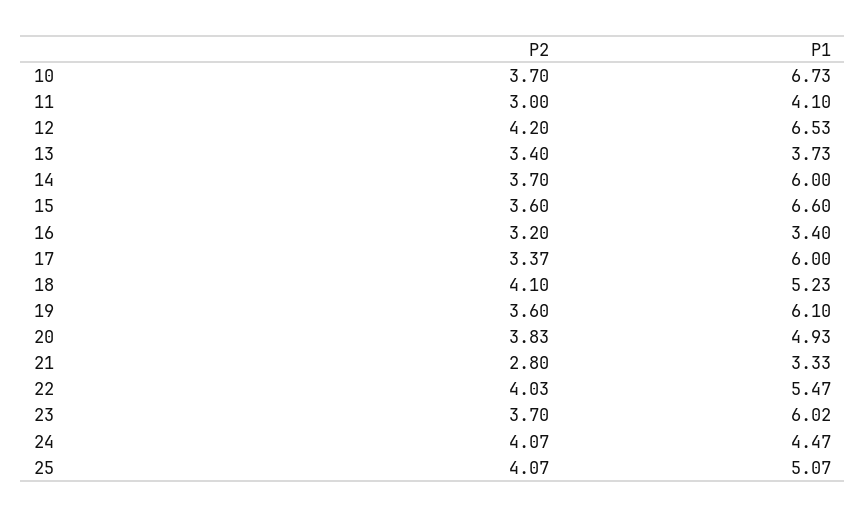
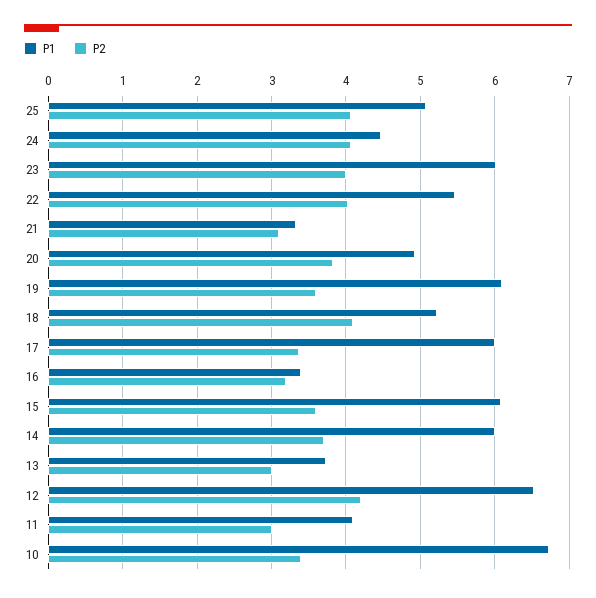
  {
    "P2": {
-     "10": 3.7,
+     "10": 3.4,
      "11": 3,
      "12": 4.2,
-     "13": 3.4,
+     "13": 3,
      "14": 3.7,
      "15": 3.6,
      "16": 3.2,
      "17": 3.37,
      "18": 4.1,
      "19": 3.6,
      "20": 3.83,
-     "21": 2.8,
+     "21": 3.1,
      "22": 4.03,
-     "23": 3.7,
+     "23": 4,
      "24": 4.07,
      "25": 4.07
    },
    "P1": {
      "10": 6.73,
      "11": 4.1,
      "12": 6.53,
      "13": 3.73,
      "14": 6,
-     "15": 6.6,
+     "15": 6.1,
      "16": 3.4,
      "17": 6,
      "18": 5.23,
      "19": 6.1,
      "20": 4.93,
      "21": 3.33,
      "22": 5.47,
      "23": 6.02,
      "24": 4.47,
      "25": 5.07
    }
  }

